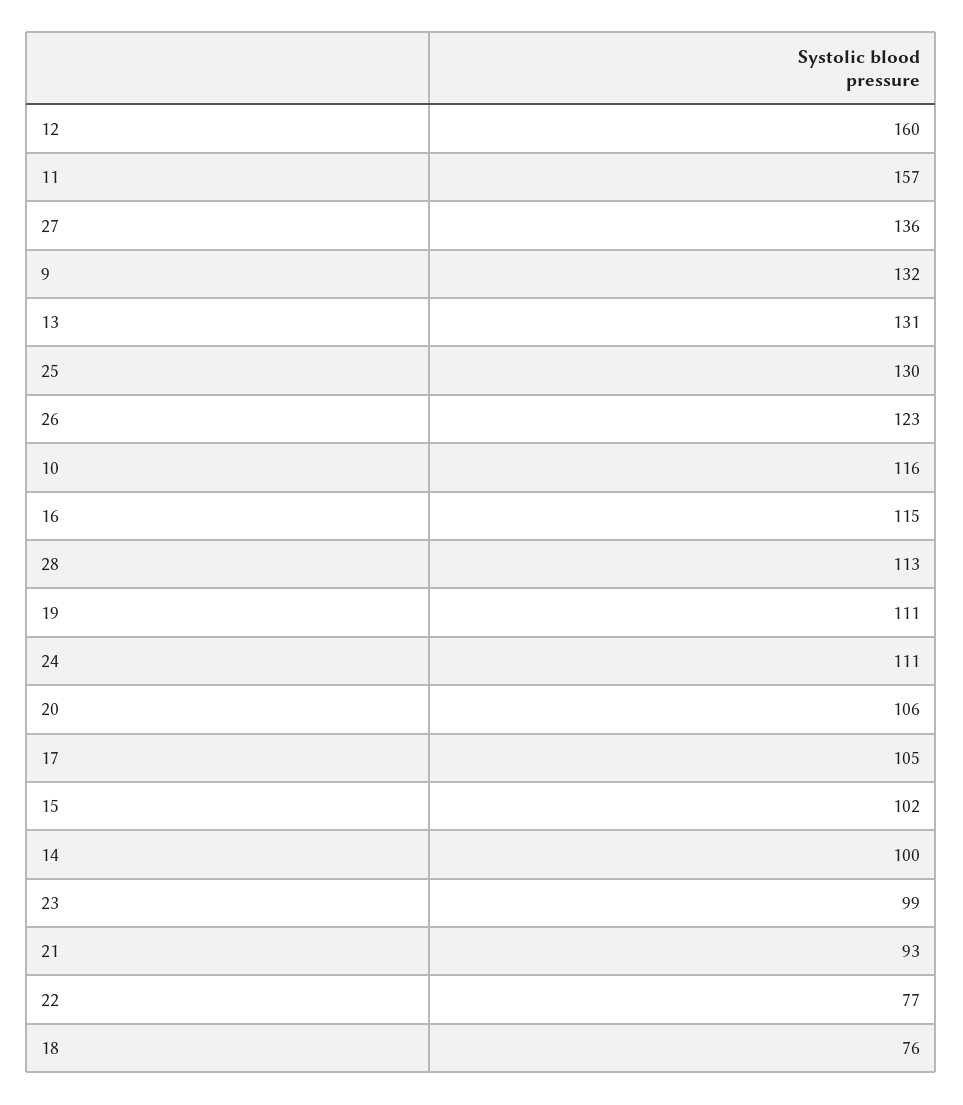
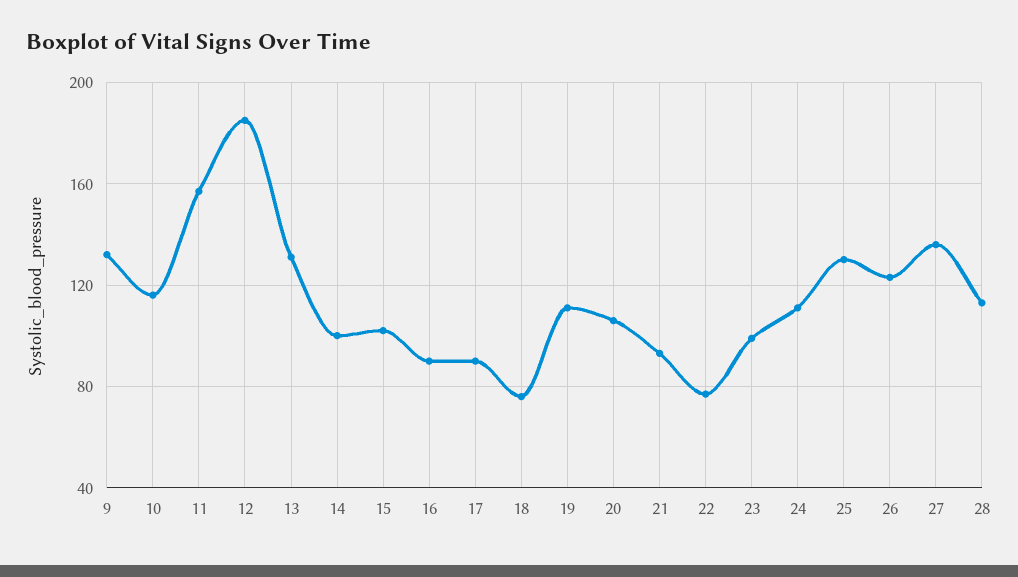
  {
-   "12": 160,
+   "12": 185,
    "11": 157,
    "27": 136,
    "9": 132,
    "13": 131,
    "25": 130,
    "26": 123,
    "10": 116,
-   "16": 115,
+   "16": 90,
    "28": 113,
    "19": 111,
    "24": 111,
    "20": 106,
-   "17": 105,
+   "17": 90,
    "15": 102,
    "14": 100,
    "23": 99,
    "21": 93,
    "22": 77,
    "18": 76
  }

